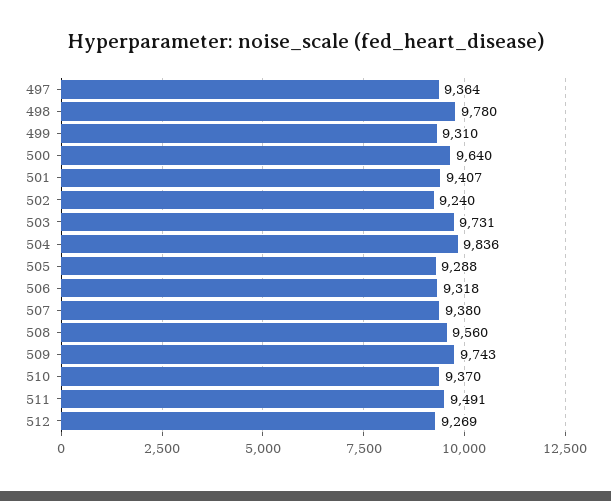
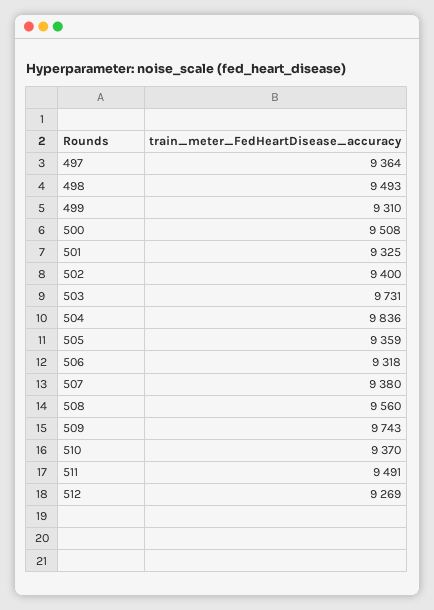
  {
    "497": 9364,
-   "498": 9780,
+   "498": 9493,
    "499": 9310,
-   "500": 9640,
+   "500": 9508,
-   "501": 9407,
+   "501": 9325,
-   "502": 9240,
+   "502": 9400,
    "503": 9731,
    "504": 9836,
-   "505": 9288,
+   "505": 9359,
    "506": 9318,
    "507": 9380,
    "508": 9560,
    "509": 9743,
    "510": 9370,
    "511": 9491,
    "512": 9269
  }

